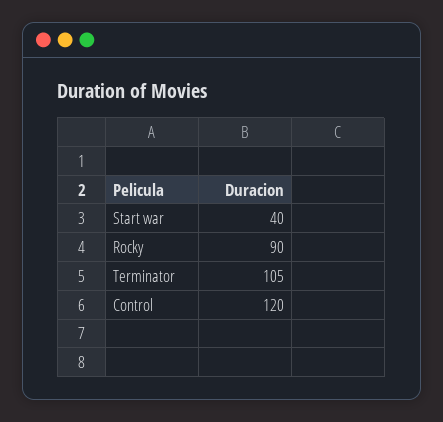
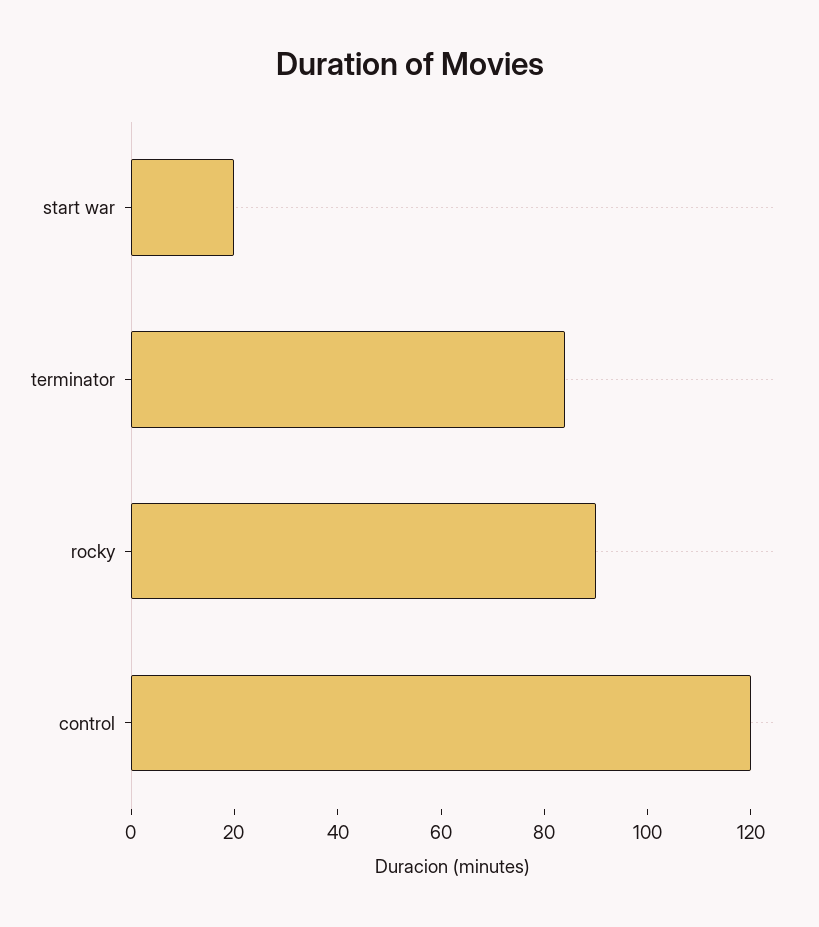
  {
-   "Start war": 40,
+   "Start war": 20,
    "Rocky": 90,
-   "Terminator": 105,
+   "Terminator": 85,
    "Control": 120
  }

